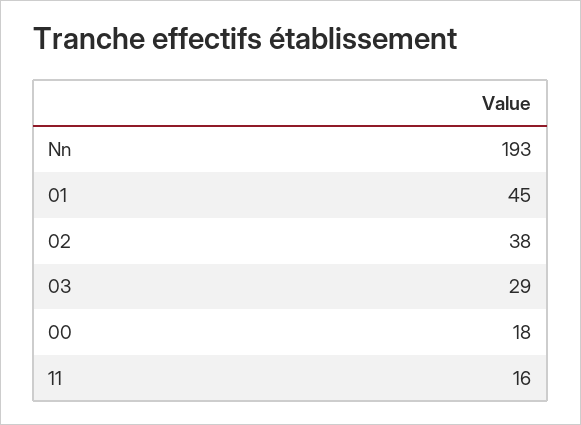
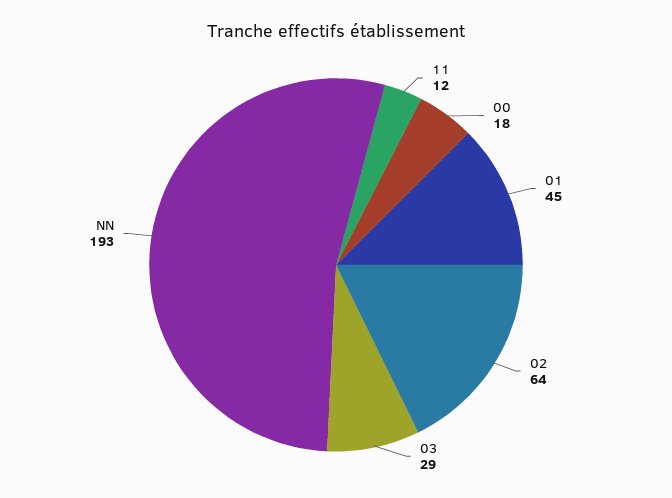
  {
    "Nn": 193,
    "01": 45,
-   "02": 38,
+   "02": 64,
    "03": 29,
    "00": 18,
-   "11": 16
+   "11": 12
  }

